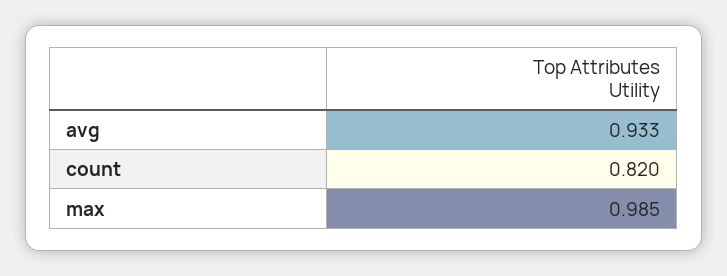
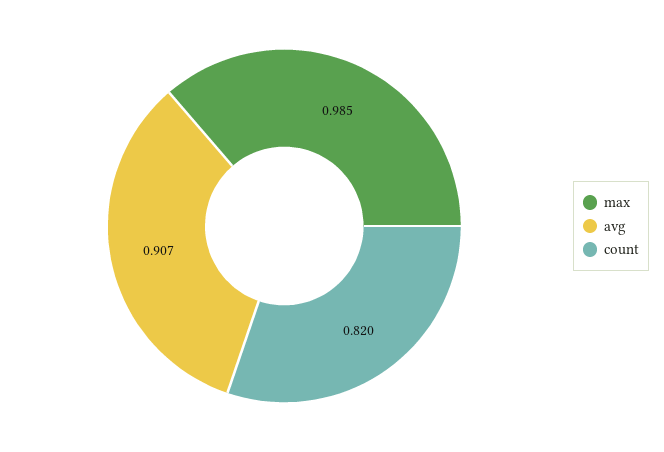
  {
-   "avg": 0.933,
+   "avg": 0.907,
    "count": 0.82,
    "max": 0.985
  }

